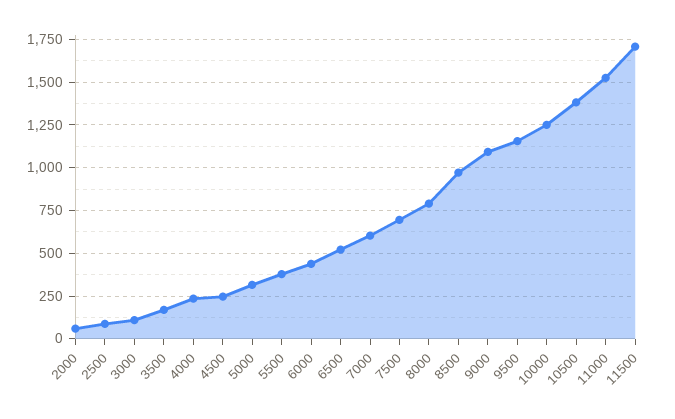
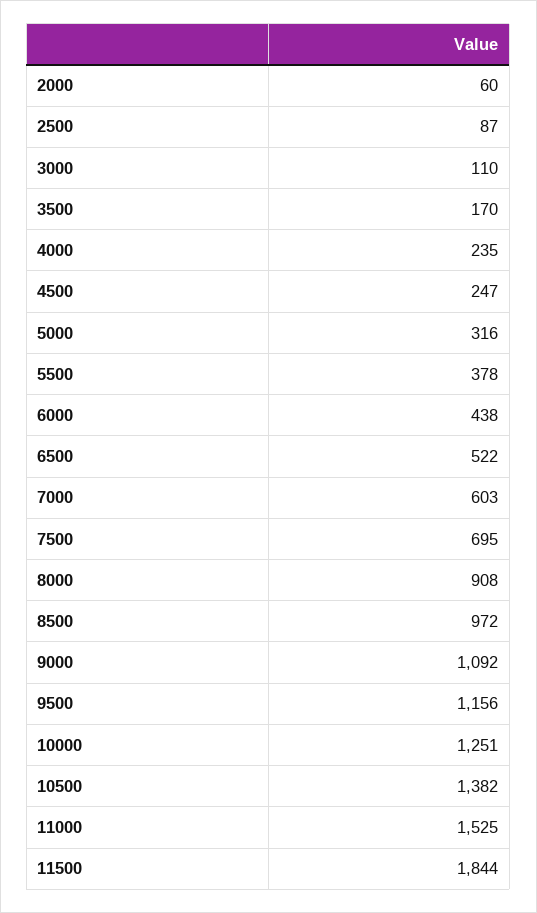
  {
    "2000": 60,
    "2500": 87,
    "3000": 110,
    "3500": 170,
    "4000": 235,
    "4500": 247,
    "5000": 316,
    "5500": 378,
    "6000": 438,
    "6500": 522,
    "7000": 603,
    "7500": 695,
-   "8000": 800,
+   "8000": 908,
    "8500": 972,
    "9000": 1092,
    "9500": 1156,
    "10000": 1251,
    "10500": 1382,
    "11000": 1525,
-   "11500": 1700
+   "11500": 1844
  }

